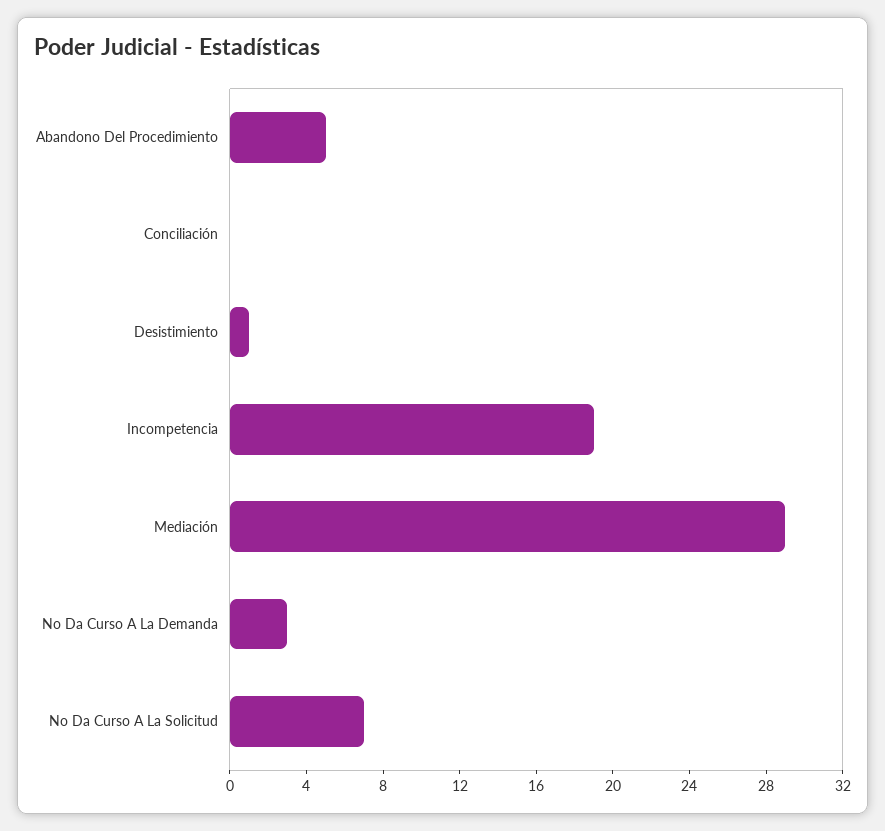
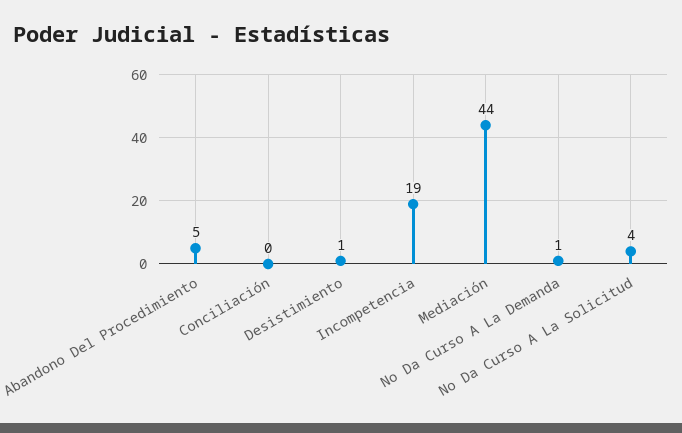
  {
    "Abandono Del Procedimiento": 5,
    "Conciliación": 0,
    "Desistimiento": 1,
    "Incompetencia": 19,
-   "Mediación": 29,
+   "Mediación": 44,
-   "No Da Curso A La Demanda": 3,
+   "No Da Curso A La Demanda": 1,
-   "No Da Curso A La Solicitud": 7
+   "No Da Curso A La Solicitud": 4
  }

